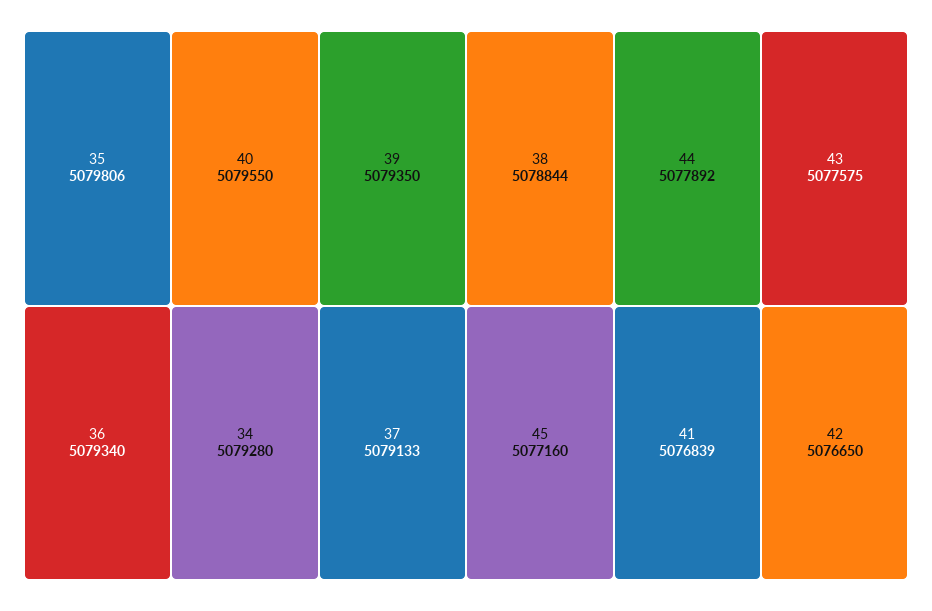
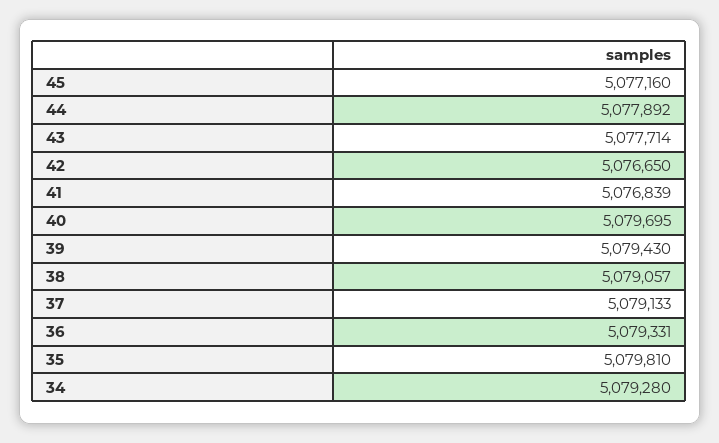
  {
-   "35": 5079806,
+   "35": 5079810,
-   "40": 5079550,
+   "40": 5079695,
-   "39": 5079350,
+   "39": 5079430,
-   "36": 5079340,
+   "36": 5079331,
    "34": 5079280,
    "37": 5079133,
-   "38": 5078844,
+   "38": 5079057,
    "44": 5077892,
-   "43": 5077575,
+   "43": 5077714,
    "45": 5077160,
    "41": 5076839,
    "42": 5076650
  }

